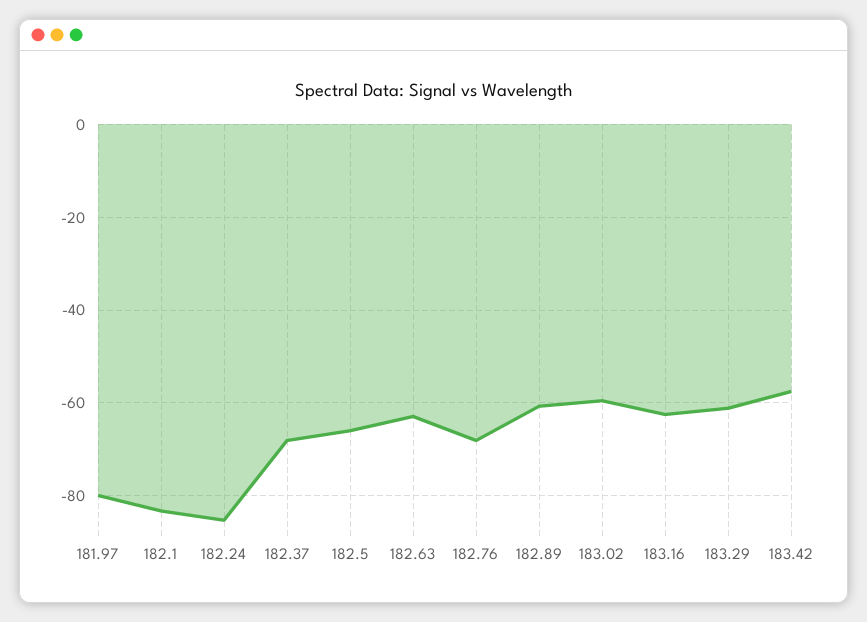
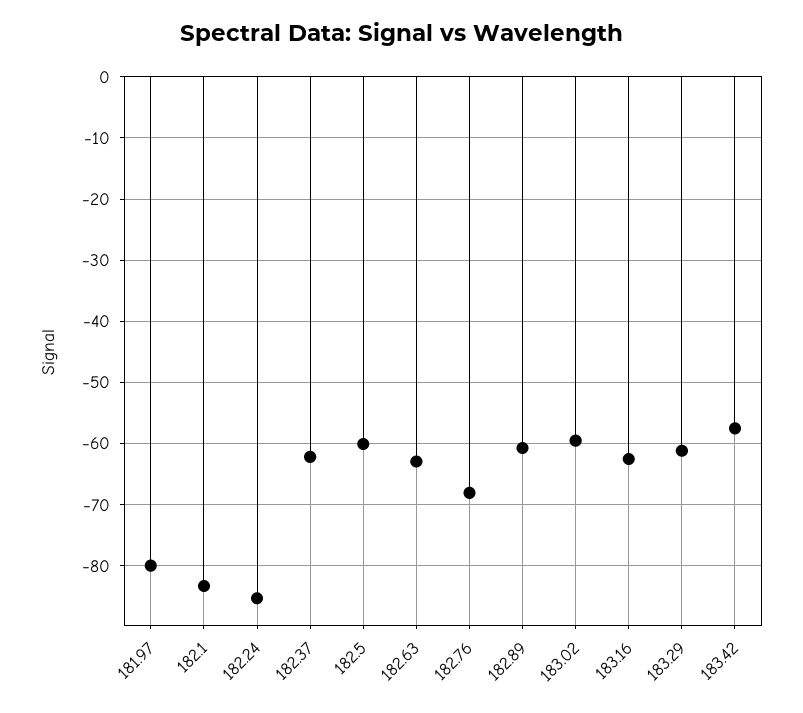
  {
    "181.97": -80,
    "182.1": -83,
    "182.24": -85,
-   "182.37": -68,
+   "182.37": -62,
-   "182.5": -66,
+   "182.5": -60,
    "182.63": -63,
    "182.76": -68,
    "182.89": -61,
    "183.02": -60,
    "183.16": -63,
    "183.29": -61,
    "183.42": -58
  }

